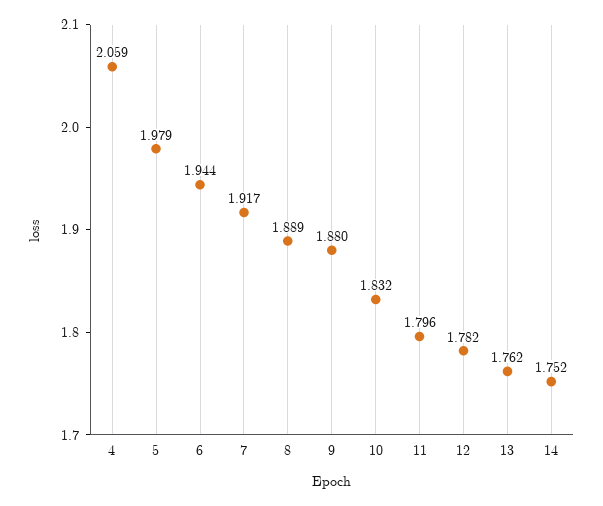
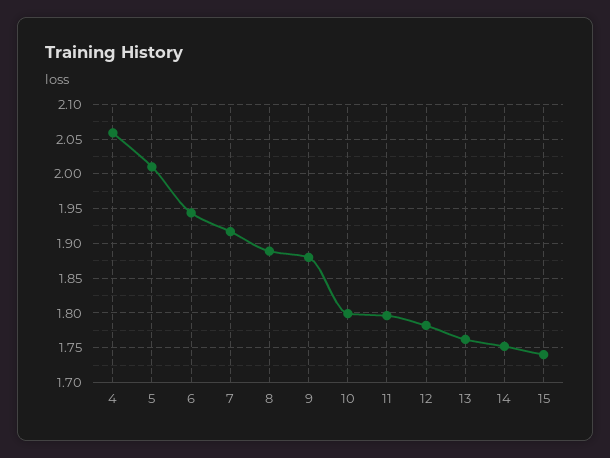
  {
    "4": 2.059,
-   "5": 1.979,
+   "5": 2.01,
    "6": 1.944,
    "7": 1.917,
    "8": 1.889,
    "9": 1.88,
-   "10": 1.832,
+   "10": 1.8,
    "11": 1.796,
    "12": 1.782,
    "13": 1.762,
-   "14": 1.752
+   "14": 1.752,
+   "15": 1.74
  }

